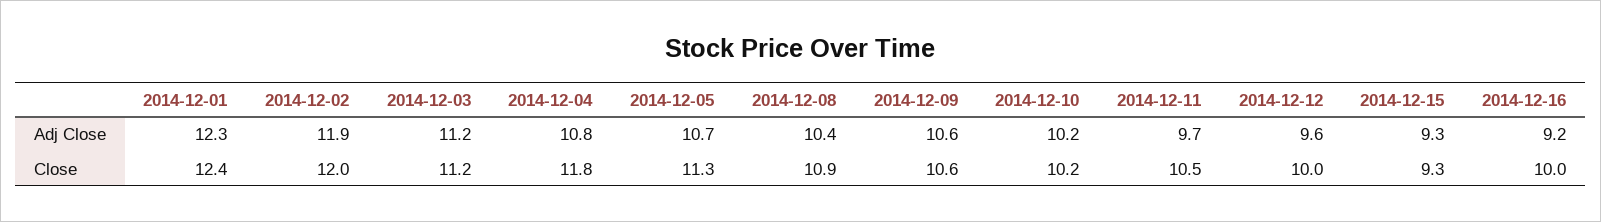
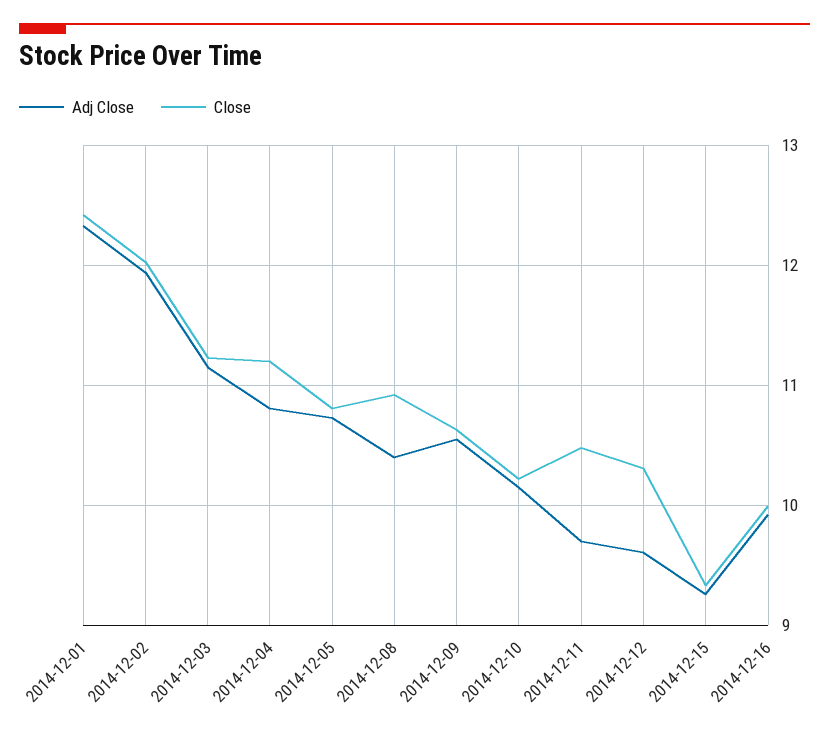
  {
    "Adj Close": {
      "2014-12-01": 12.3,
      "2014-12-02": 11.9,
      "2014-12-03": 11.2,
      "2014-12-04": 10.8,
      "2014-12-05": 10.7,
      "2014-12-08": 10.4,
      "2014-12-09": 10.6,
      "2014-12-10": 10.2,
      "2014-12-11": 9.7,
      "2014-12-12": 9.6,
      "2014-12-15": 9.3,
-     "2014-12-16": 9.2
+     "2014-12-16": 9.9
    },
    "Close": {
      "2014-12-01": 12.4,
      "2014-12-02": 12,
      "2014-12-03": 11.2,
-     "2014-12-04": 11.8,
+     "2014-12-04": 11.2,
-     "2014-12-05": 11.3,
+     "2014-12-05": 10.8,
      "2014-12-08": 10.9,
      "2014-12-09": 10.6,
      "2014-12-10": 10.2,
      "2014-12-11": 10.5,
-     "2014-12-12": 10,
+     "2014-12-12": 10.3,
      "2014-12-15": 9.3,
      "2014-12-16": 10
    }
  }

